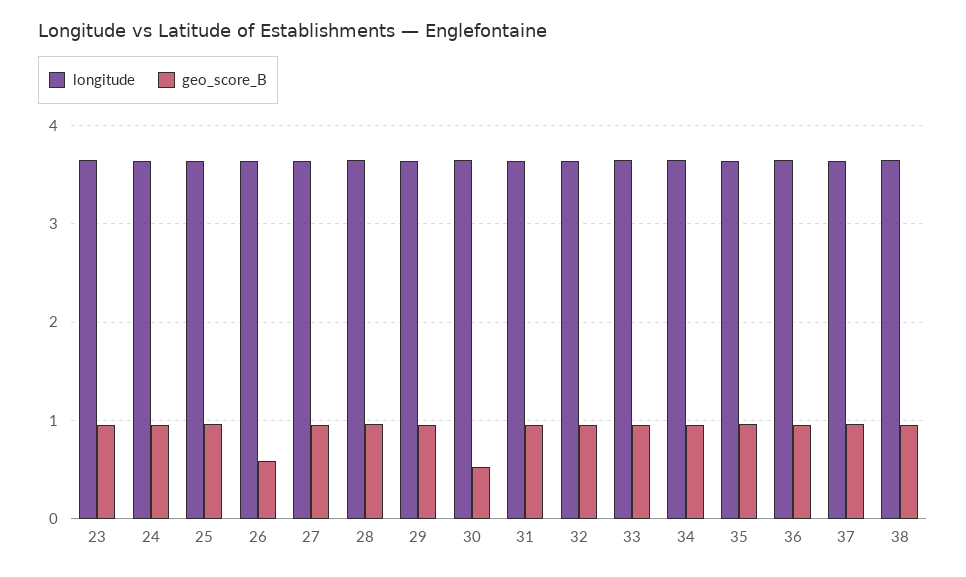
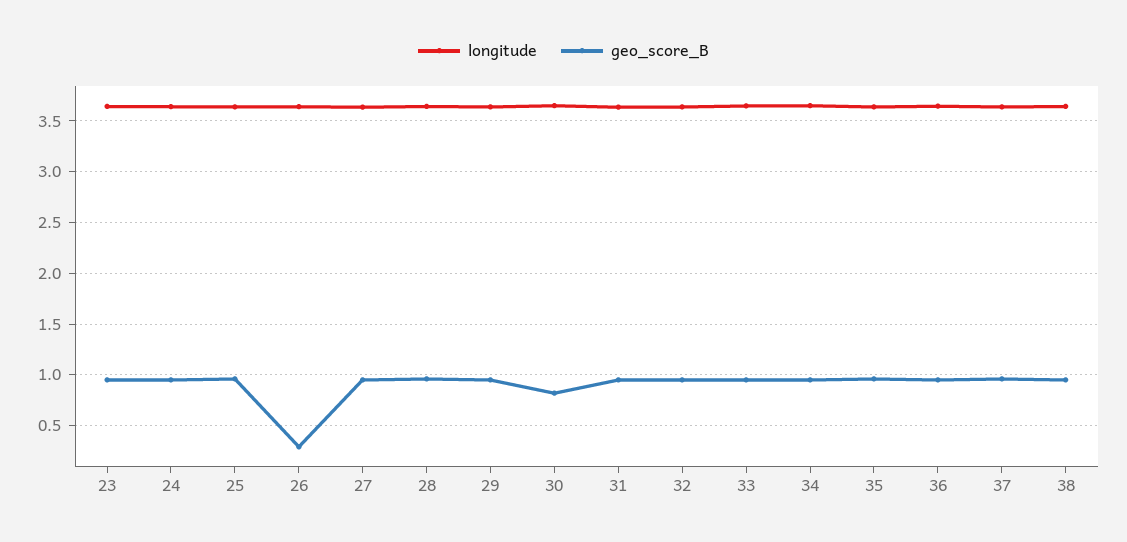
  {
    "longitude": {
      "23": 3.6,
      "24": 3.6,
      "25": 3.6,
      "26": 3.6,
      "27": 3.6,
      "28": 3.6,
      "29": 3.6,
      "30": 3.7,
      "31": 3.6,
      "32": 3.6,
      "33": 3.6,
      "34": 3.7,
      "35": 3.6,
      "36": 3.6,
      "37": 3.6,
      "38": 3.6
    },
    "geo_score_B": {
      "23": 1,
      "24": 1,
      "25": 1,
-     "26": 0.6,
+     "26": 0.3,
      "27": 1,
      "28": 1,
      "29": 1,
-     "30": 0.5,
+     "30": 0.8,
      "31": 1,
      "32": 1,
      "33": 1,
      "34": 1,
      "35": 1,
      "36": 1,
      "37": 1,
      "38": 1
    }
  }

